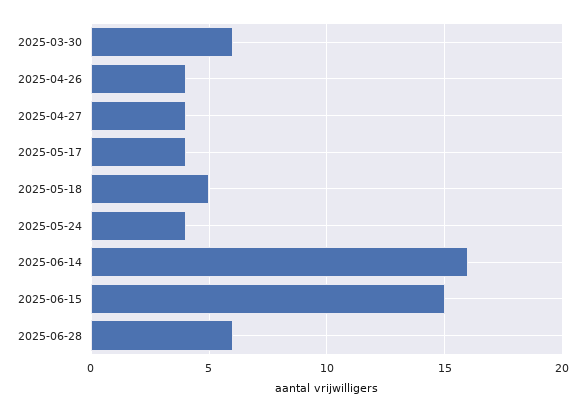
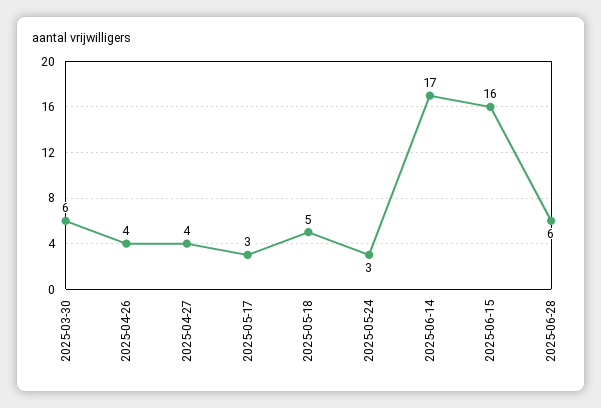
  {
    "2025-03-30": 6,
    "2025-04-26": 4,
    "2025-04-27": 4,
-   "2025-05-17": 4,
+   "2025-05-17": 3,
    "2025-05-18": 5,
-   "2025-05-24": 4,
+   "2025-05-24": 3,
-   "2025-06-14": 16,
+   "2025-06-14": 17,
-   "2025-06-15": 15,
+   "2025-06-15": 16,
    "2025-06-28": 6
  }

